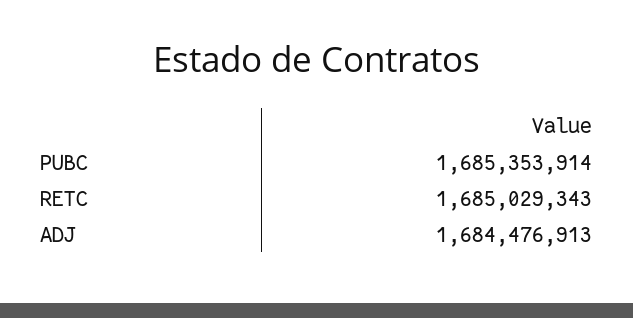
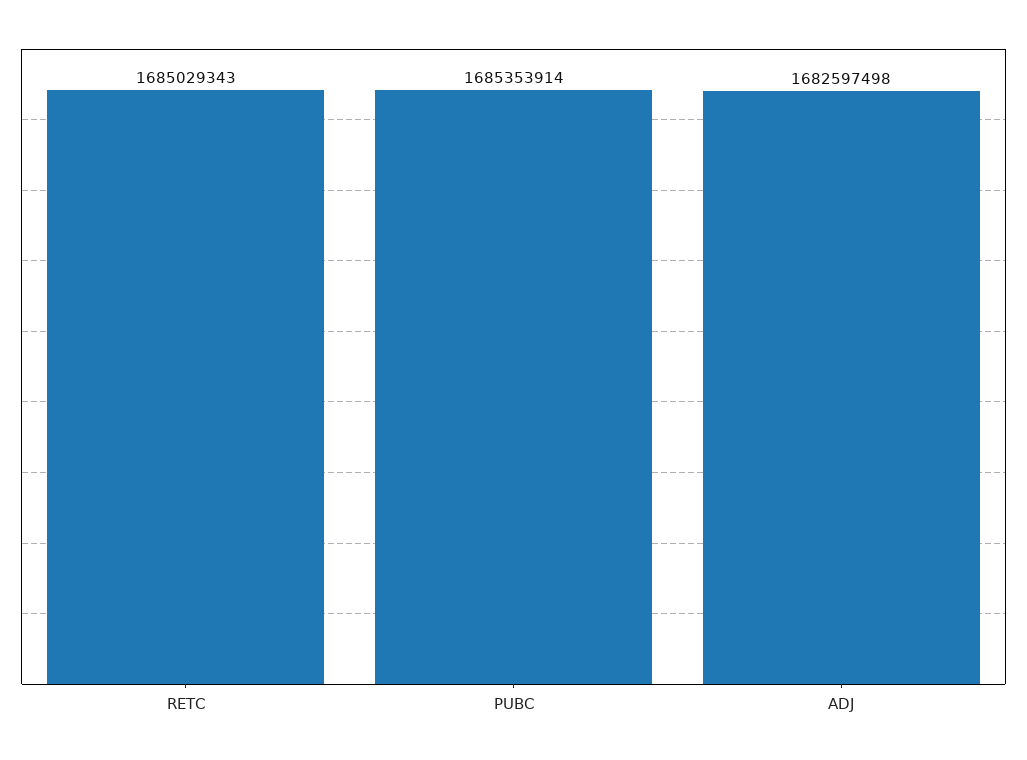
  {
    "PUBC": 1685353914,
    "RETC": 1685029343,
-   "ADJ": 1684476913
+   "ADJ": 1682597498
  }

